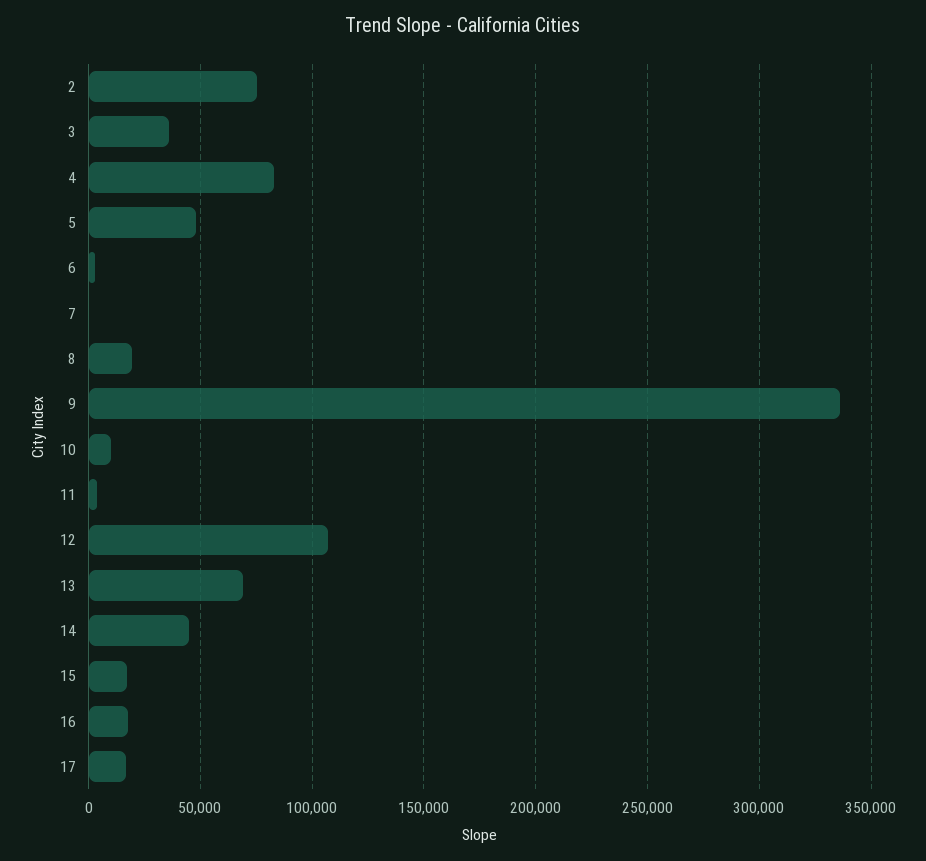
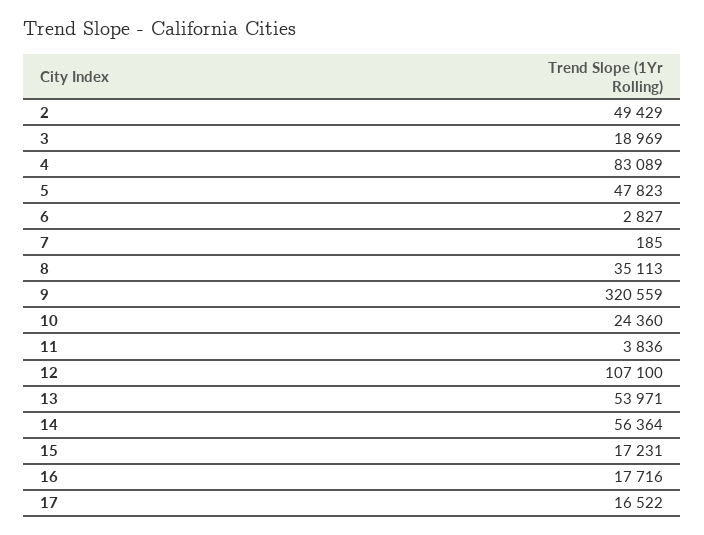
  {
-   "2": 75000,
+   "2": 49429,
-   "3": 35000,
+   "3": 18969,
    "4": 83089,
    "5": 47823,
    "6": 2827,
    "7": 185,
-   "8": 20000,
+   "8": 35113,
-   "9": 335000,
+   "9": 320559,
-   "10": 10000,
+   "10": 24360,
    "11": 3836,
    "12": 107100,
-   "13": 70000,
+   "13": 53971,
-   "14": 45000,
+   "14": 56364,
    "15": 17231,
    "16": 17716,
    "17": 16522
  }

